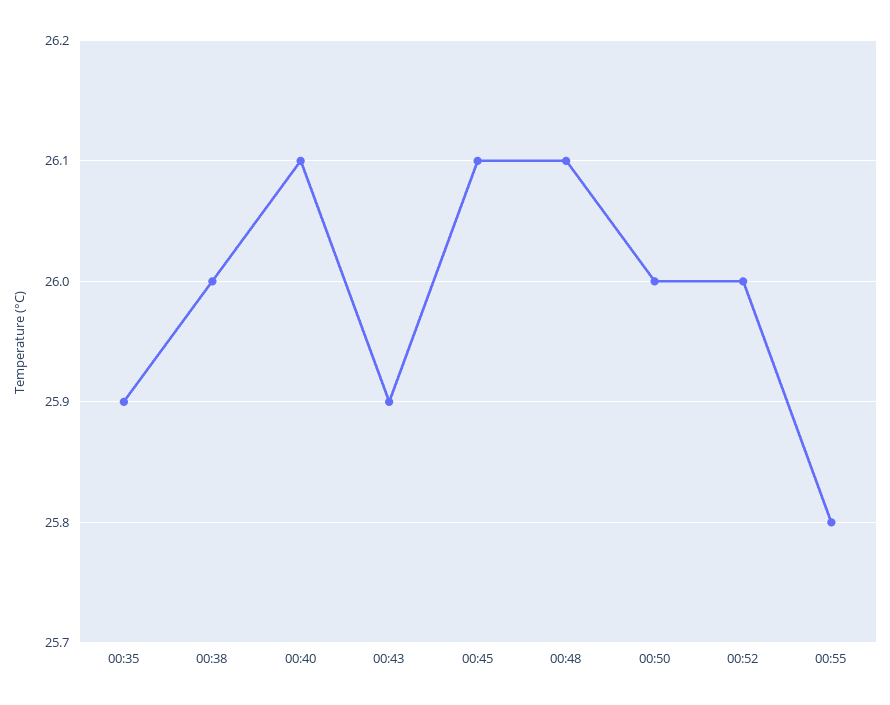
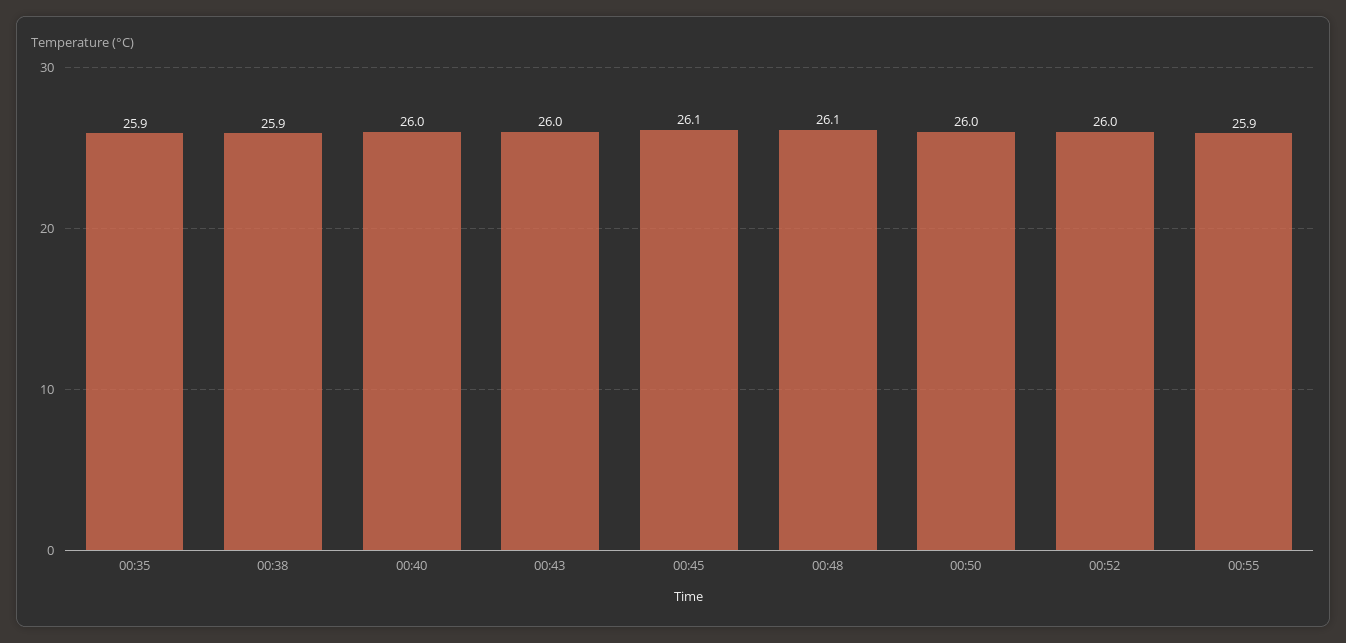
  {
    "00:35": 25.9,
-   "00:38": 26,
+   "00:38": 25.9,
-   "00:40": 26.1,
+   "00:40": 26,
-   "00:43": 25.9,
+   "00:43": 26,
    "00:45": 26.1,
    "00:48": 26.1,
    "00:50": 26,
    "00:52": 26,
-   "00:55": 25.8
+   "00:55": 25.9
  }

